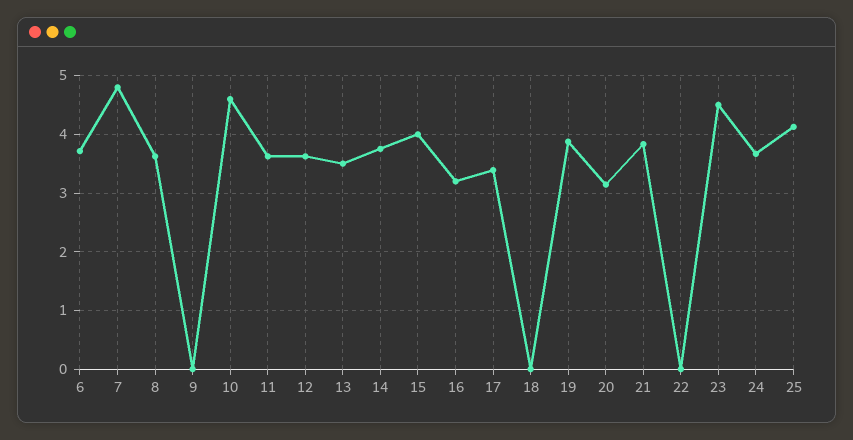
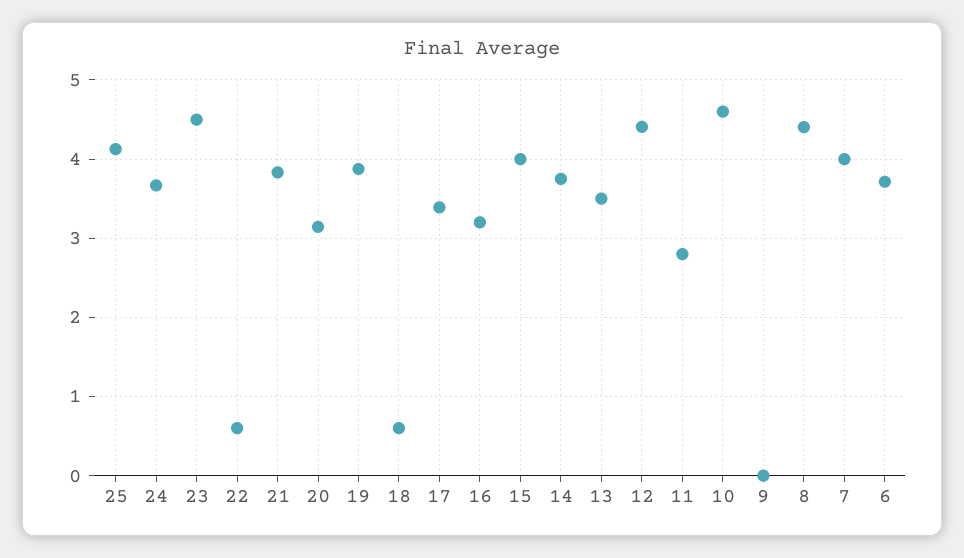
  {
    "6": 3.7,
-   "7": 4.8,
+   "7": 4,
-   "8": 3.6,
+   "8": 4.4,
    "9": 0,
    "10": 4.6,
-   "11": 3.6,
+   "11": 2.8,
-   "12": 3.6,
+   "12": 4.4,
    "13": 3.5,
    "14": 3.8,
    "15": 4,
    "16": 3.2,
    "17": 3.4,
-   "18": 0,
+   "18": 0.6,
    "19": 3.9,
    "20": 3.1,
    "21": 3.8,
-   "22": 0,
+   "22": 0.6,
    "23": 4.5,
    "24": 3.7,
    "25": 4.1
  }

